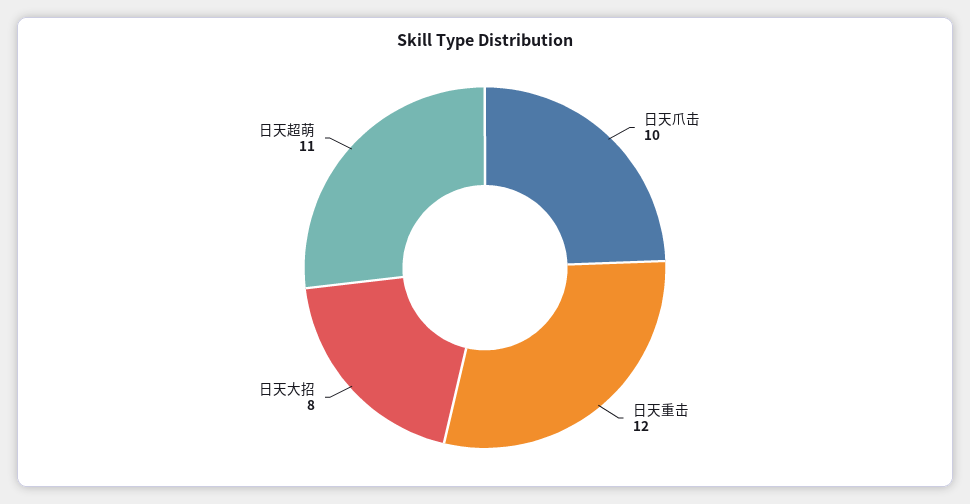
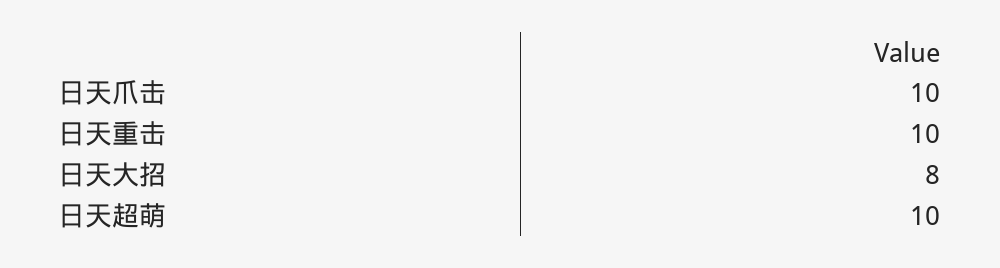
  {
    "日天爪击": 10,
-   "日天重击": 12,
+   "日天重击": 10,
    "日天大招": 8,
-   "日天超萌": 11
+   "日天超萌": 10
  }

